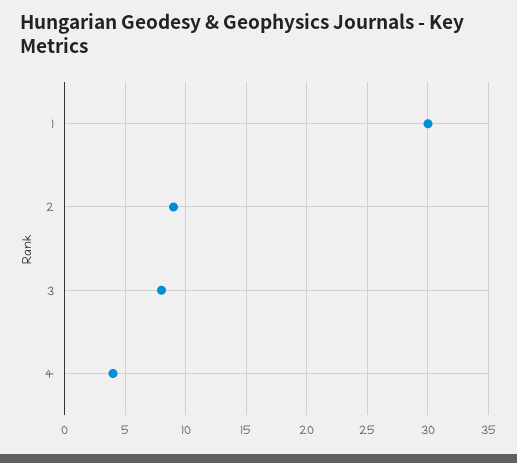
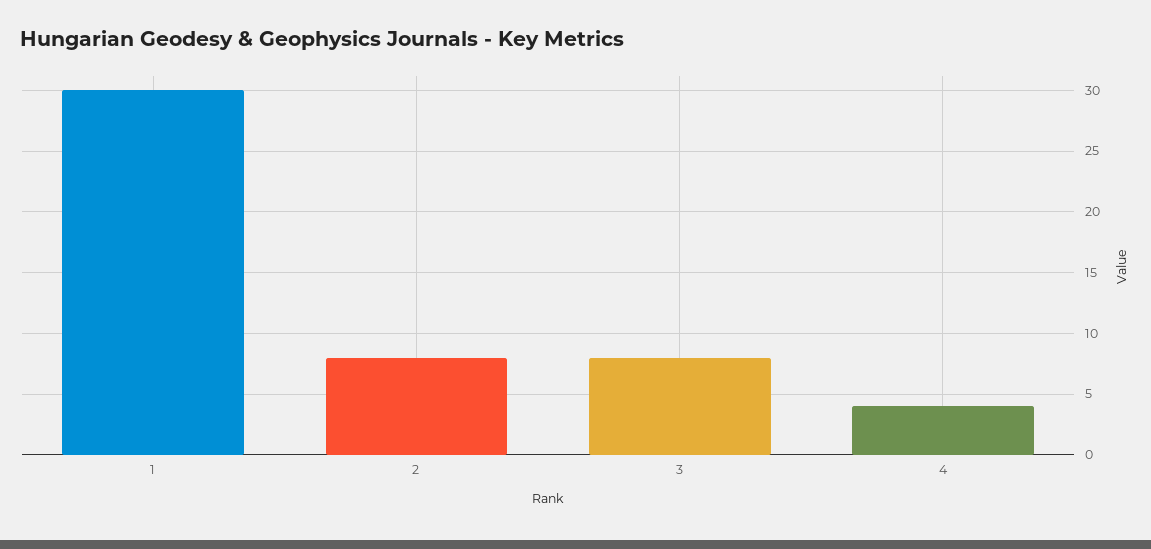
  {
    "1": 30,
-   "2": 9,
+   "2": 8,
    "3": 8,
    "4": 4
  }

